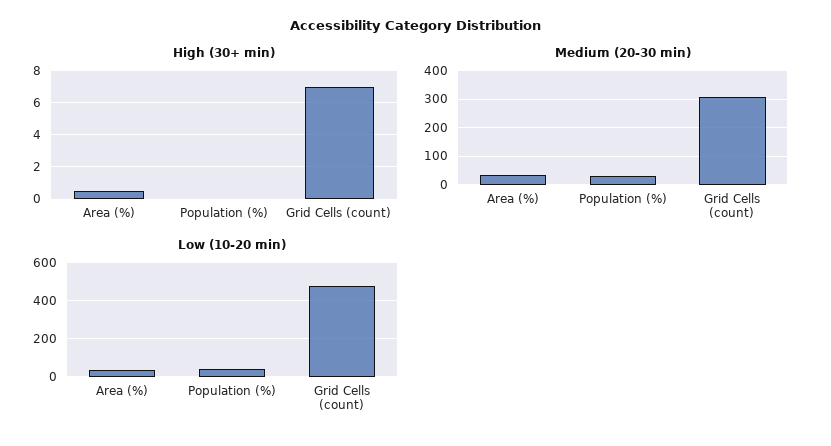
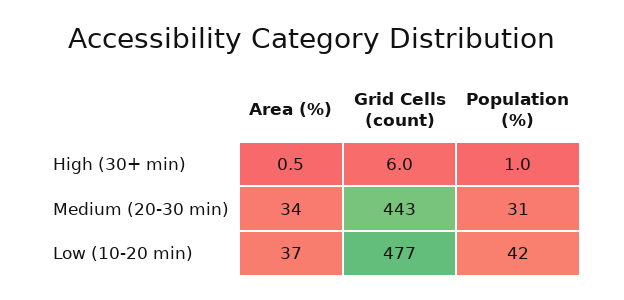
  {
    "High (30+ min)": {
      "Area (%)": 0.5,
-     "Population (%)": 0,
+     "Population (%)": 1,
-     "Grid Cells (count)": 7
+     "Grid Cells (count)": 6
    },
    "Medium (20-30 min)": {
      "Area (%)": 34,
      "Population (%)": 31,
-     "Grid Cells (count)": 300
+     "Grid Cells (count)": 443
    },
    "Low (10-20 min)": {
      "Area (%)": 37,
      "Population (%)": 42,
      "Grid Cells (count)": 477
    }
  }

